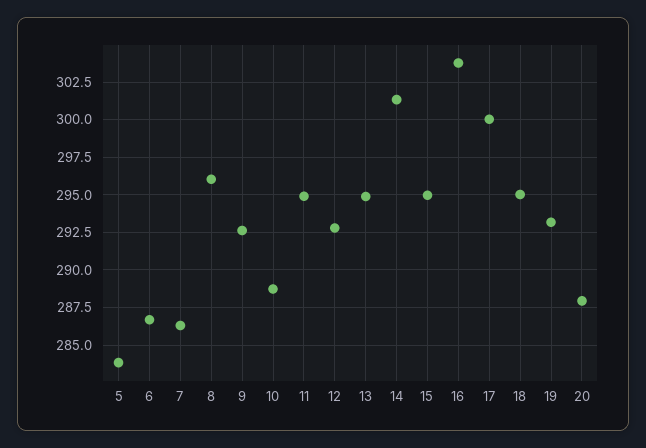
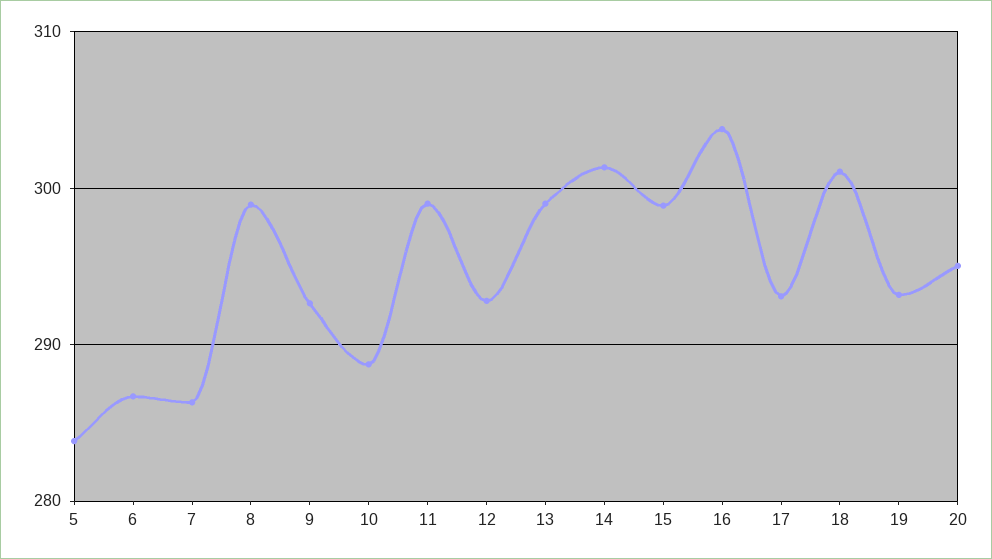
  {
    "5": 284,
    "6": 286.5,
    "7": 286.5,
-   "8": 296,
+   "8": 299,
    "9": 292.5,
    "10": 288.5,
-   "11": 295,
+   "11": 299,
    "12": 293,
-   "13": 295,
+   "13": 299,
    "14": 301.5,
-   "15": 295,
+   "15": 299,
    "16": 304,
-   "17": 300,
+   "17": 293,
-   "18": 295,
+   "18": 301,
    "19": 293,
-   "20": 288
+   "20": 295
  }

